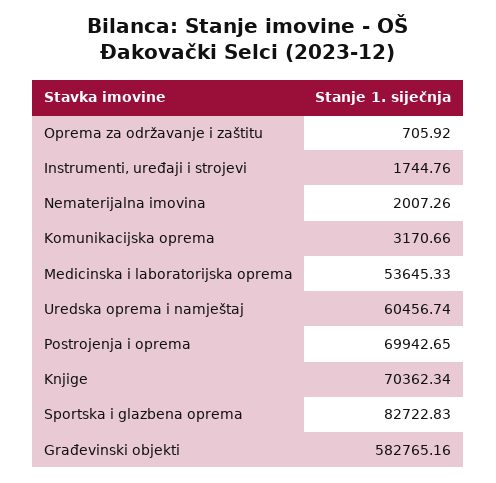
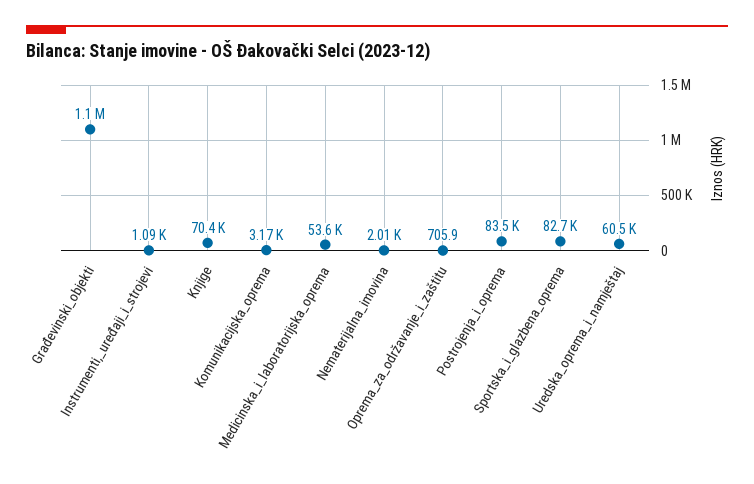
  {
    "Oprema za održavanje i zaštitu": 705.92,
-   "Instrumenti, uređaji i strojevi": 1744.76,
+   "Instrumenti, uređaji i strojevi": 1090,
    "Nematerijalna imovina": 2007.26,
    "Komunikacijska oprema": 3170.66,
    "Medicinska i laboratorijska oprema": 53645.33,
    "Uredska oprema i namještaj": 60456.74,
-   "Postrojenja i oprema": 69942.65,
+   "Postrojenja i oprema": 83500,
    "Knjige": 70362.34,
    "Sportska i glazbena oprema": 82722.83,
-   "Građevinski objekti": 582765.16
+   "Građevinski objekti": 1100000
  }

